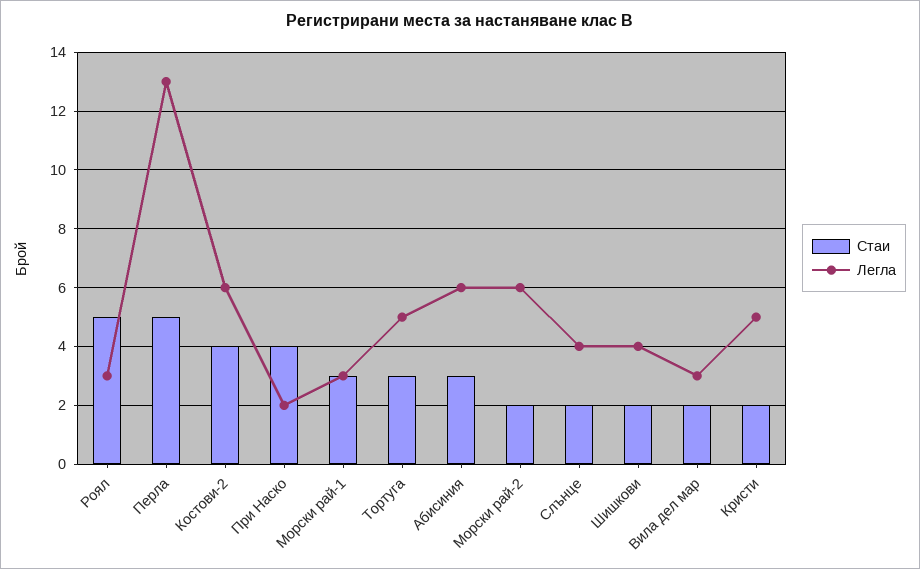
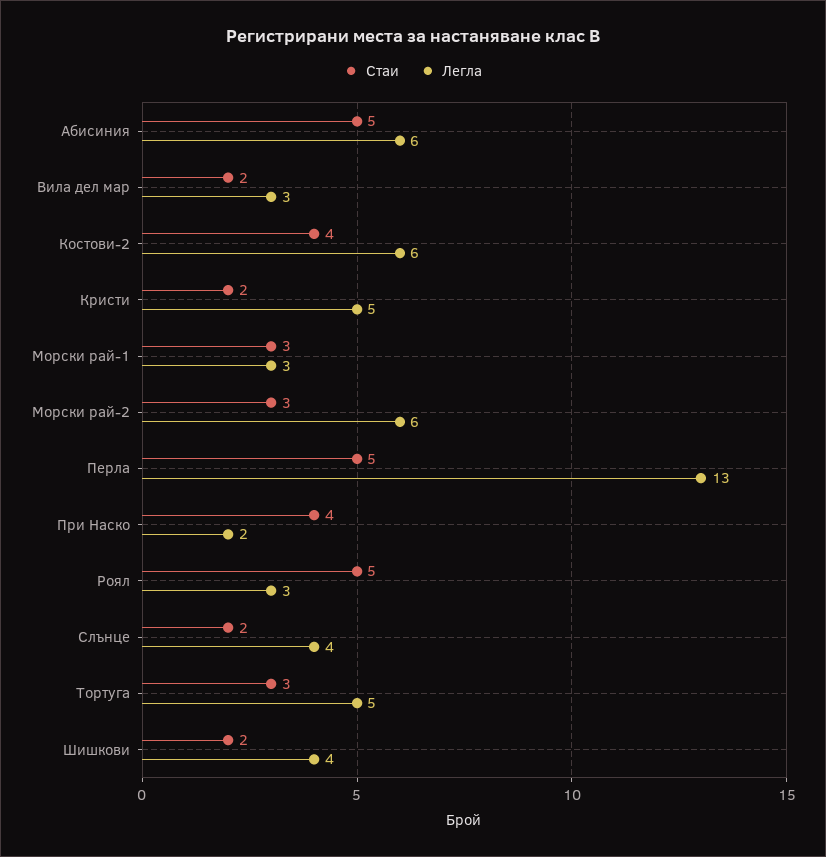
  {
    "Стаи": {
      "Роял": 5,
      "Перла": 5,
      "Костови-2": 4,
      "При Наско": 4,
      "Морски рай-1": 3,
      "Тортуга": 3,
-     "Абисиния": 3,
+     "Абисиния": 5,
-     "Морски рай-2": 2,
+     "Морски рай-2": 3,
      "Слънце": 2,
      "Шишкови": 2,
      "Вила дел мар": 2,
      "Кристи": 2
    },
    "Легла": {
      "Роял": 3,
      "Перла": 13,
      "Костови-2": 6,
      "При Наско": 2,
      "Морски рай-1": 3,
      "Тортуга": 5,
      "Абисиния": 6,
      "Морски рай-2": 6,
      "Слънце": 4,
      "Шишкови": 4,
      "Вила дел мар": 3,
      "Кристи": 5
    }
  }

